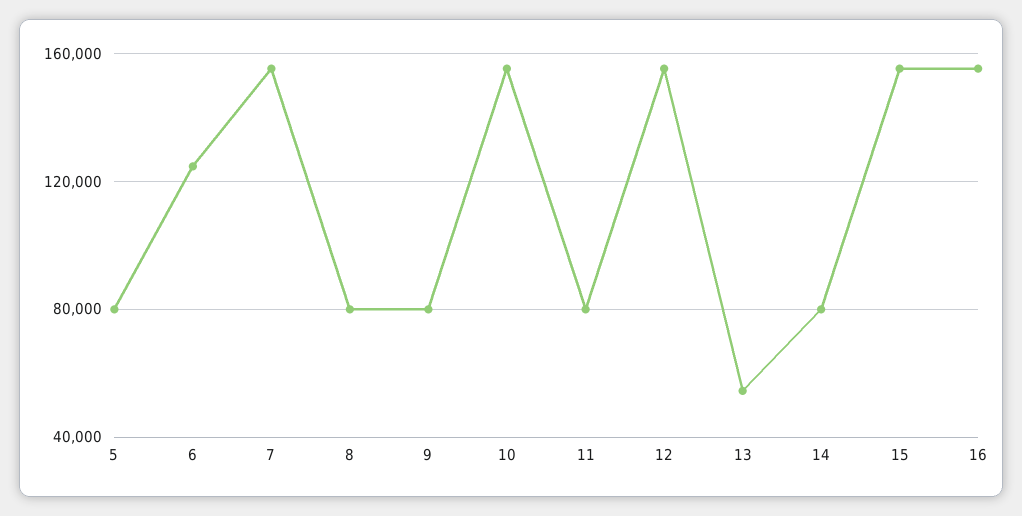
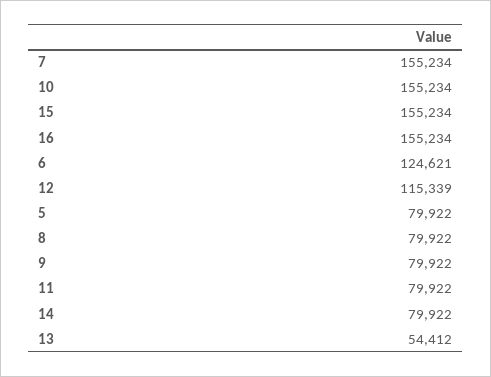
  {
    "5": 79922,
    "6": 124621,
    "7": 155234,
    "8": 79922,
    "9": 79922,
    "10": 155234,
    "11": 79922,
-   "12": 155000,
+   "12": 115339,
    "13": 54412,
    "14": 79922,
    "15": 155234,
    "16": 155234
  }

